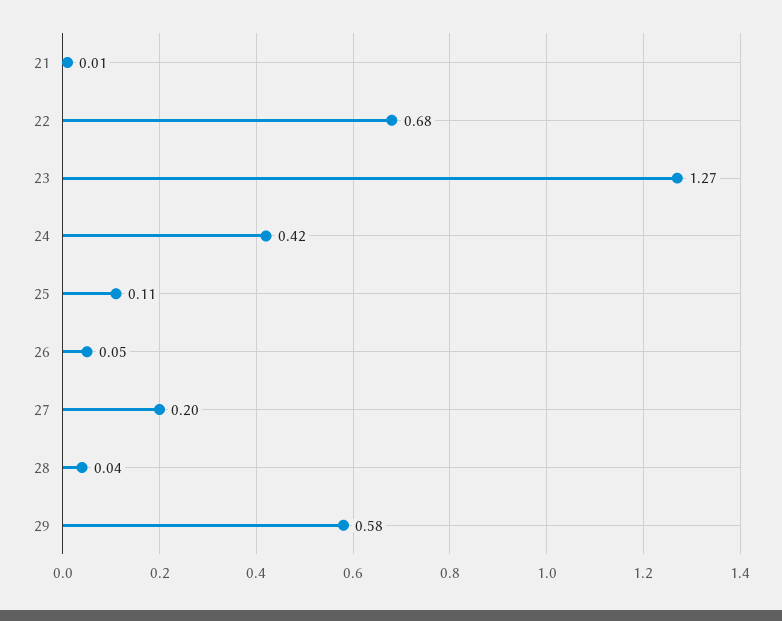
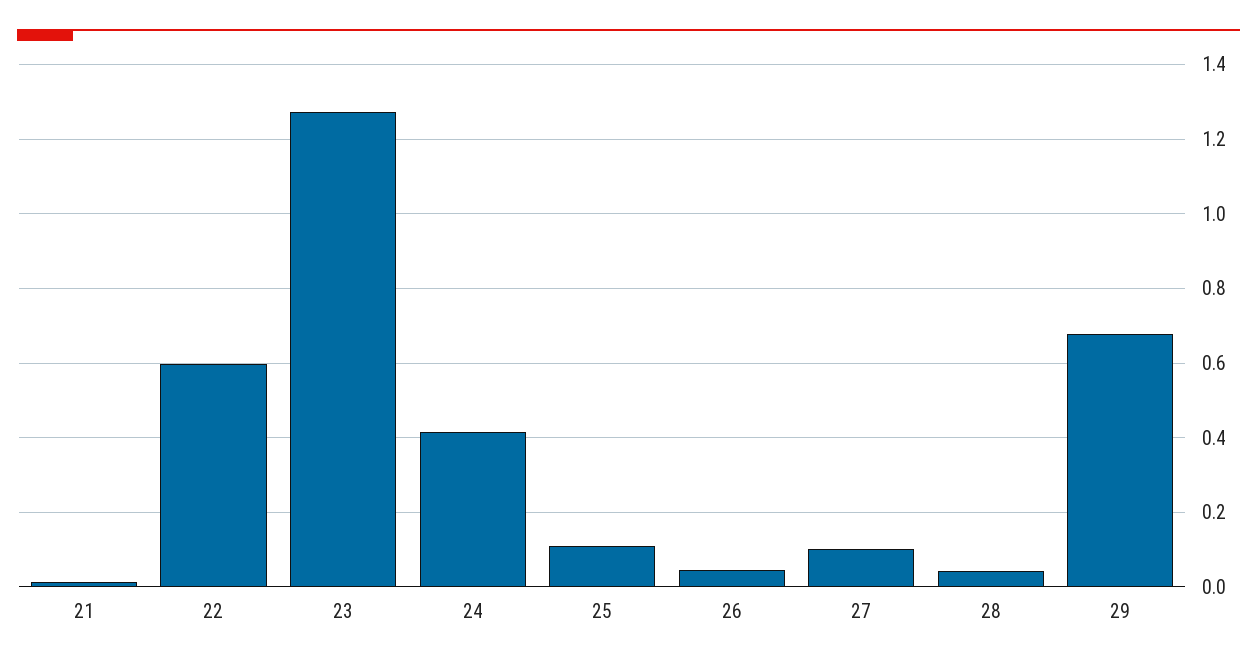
  {
    "21": 0.01,
-   "22": 0.68,
+   "22": 0.6,
    "23": 1.27,
    "24": 0.42,
    "25": 0.11,
    "26": 0.05,
-   "27": 0.2,
+   "27": 0.1,
    "28": 0.04,
-   "29": 0.58
+   "29": 0.68
  }

